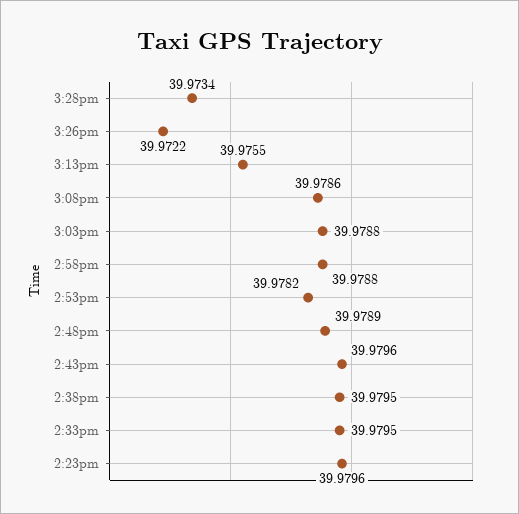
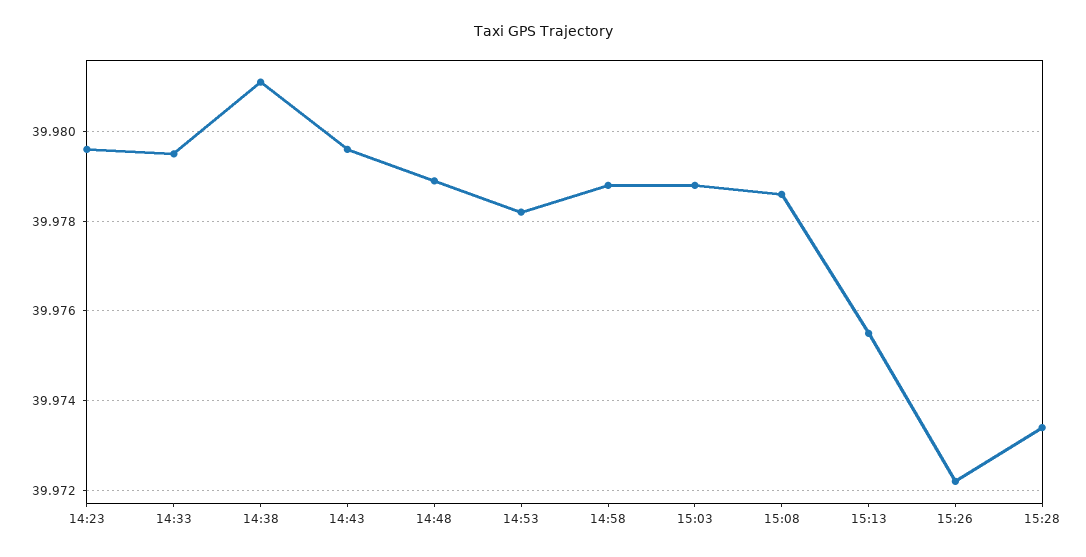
  {
    "3:28pm": 39.9734,
    "3:26pm": 39.9722,
    "3:13pm": 39.9755,
    "3:08pm": 39.9786,
    "3:03pm": 39.9788,
    "2:58pm": 39.9788,
    "2:53pm": 39.9782,
    "2:48pm": 39.9789,
    "2:43pm": 39.9796,
-   "2:38pm": 39.9795,
+   "2:38pm": 39.981,
    "2:33pm": 39.9795,
    "2:23pm": 39.9796
  }

